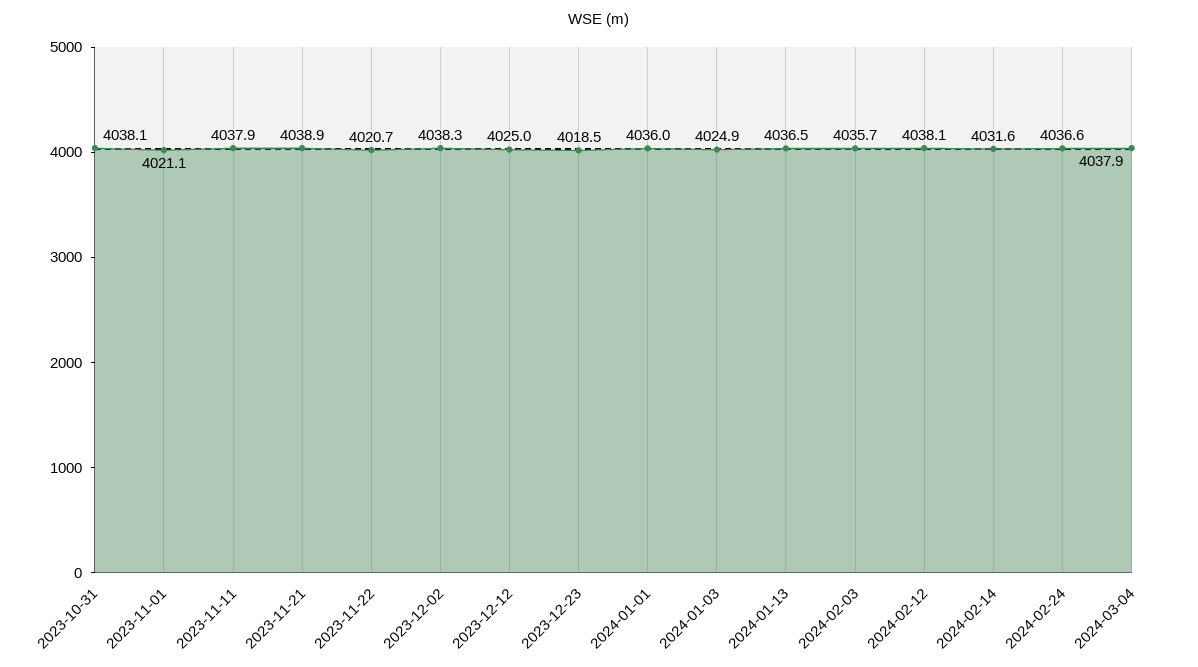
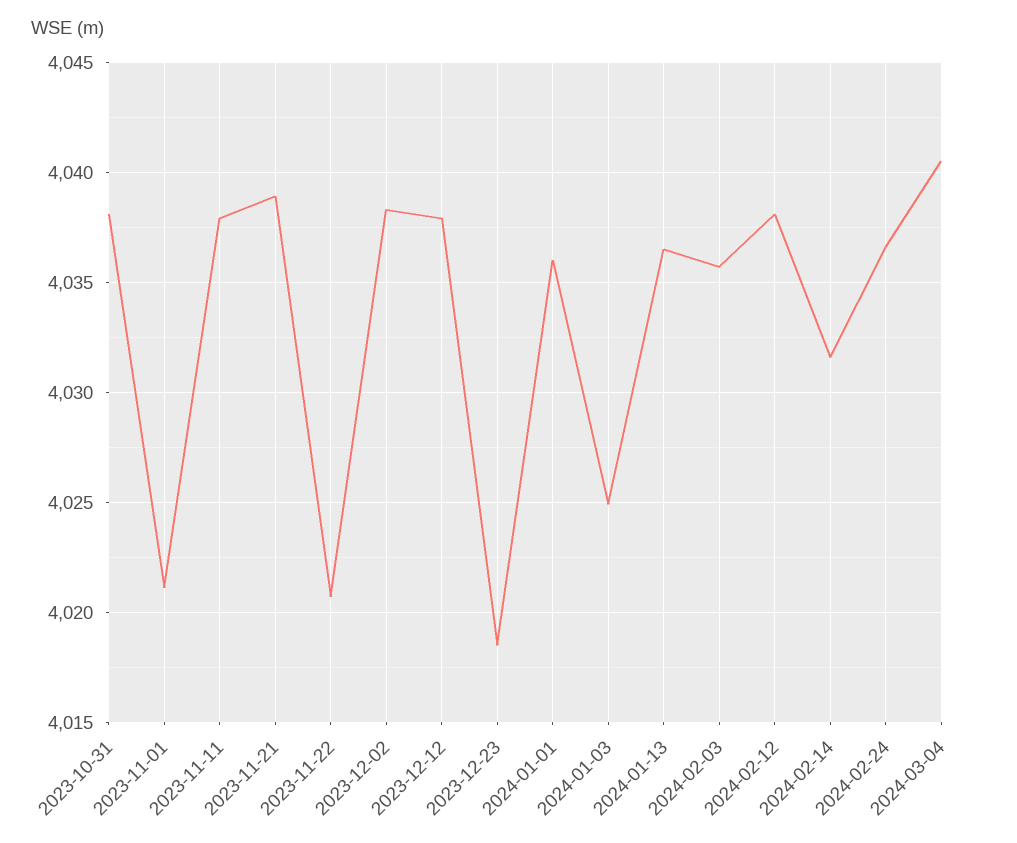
  {
    "2023-10-31": 4038.1,
    "2023-11-01": 4021.1,
    "2023-11-11": 4037.9,
    "2023-11-21": 4038.9,
    "2023-11-22": 4020.7,
    "2023-12-02": 4038.3,
-   "2023-12-12": 4025,
+   "2023-12-12": 4038,
    "2023-12-23": 4018.5,
    "2024-01-01": 4036,
    "2024-01-03": 4024.9,
    "2024-01-13": 4036.5,
    "2024-02-03": 4035.7,
    "2024-02-12": 4038.1,
    "2024-02-14": 4031.6,
    "2024-02-24": 4036.6,
-   "2024-03-04": 4037.9
+   "2024-03-04": 4040.5
  }

